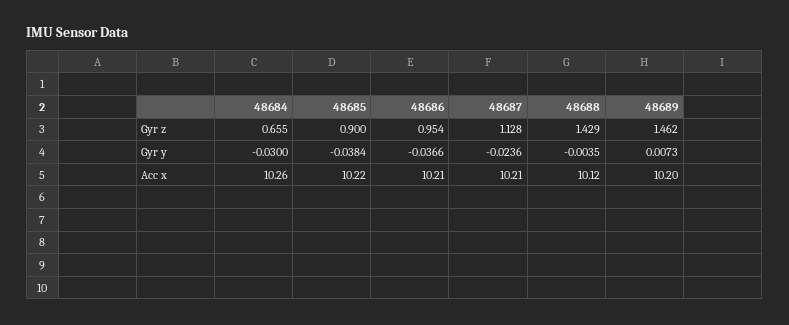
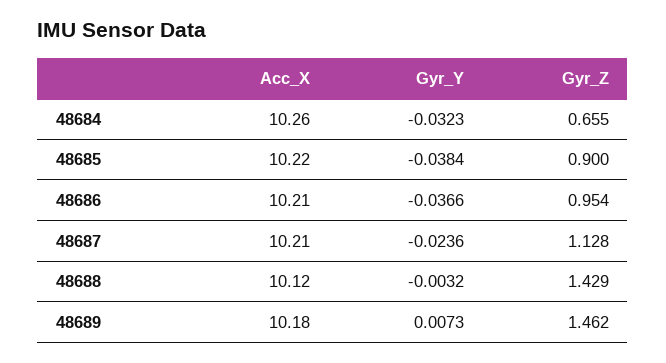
  {
    "48684": {
      "Gyr z": 0.655,
-     "Gyr y": -0.03,
+     "Gyr y": -0.0323,
      "Acc x": 10.26
    },
    "48685": {
      "Gyr z": 0.9,
      "Gyr y": -0.0384,
      "Acc x": 10.22
    },
    "48686": {
      "Gyr z": 0.954,
      "Gyr y": -0.0366,
      "Acc x": 10.21
    },
    "48687": {
      "Gyr z": 1.128,
      "Gyr y": -0.0236,
      "Acc x": 10.21
    },
    "48688": {
      "Gyr z": 1.429,
-     "Gyr y": -0.0035,
+     "Gyr y": -0.0032,
      "Acc x": 10.12
    },
    "48689": {
      "Gyr z": 1.462,
      "Gyr y": 0.0073,
-     "Acc x": 10.2
+     "Acc x": 10.18
    }
  }

